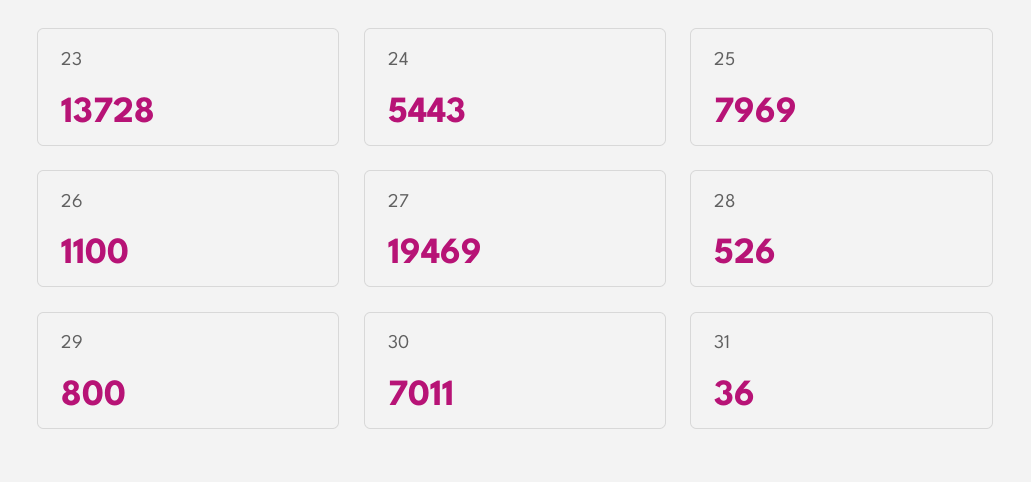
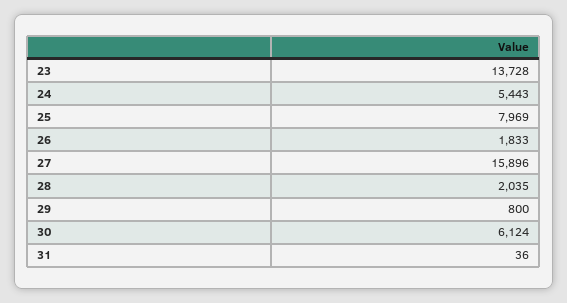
  {
    "23": 13728,
    "24": 5443,
    "25": 7969,
-   "26": 1100,
+   "26": 1833,
-   "27": 19469,
+   "27": 15896,
-   "28": 526,
+   "28": 2035,
    "29": 800,
-   "30": 7011,
+   "30": 6124,
    "31": 36
  }

